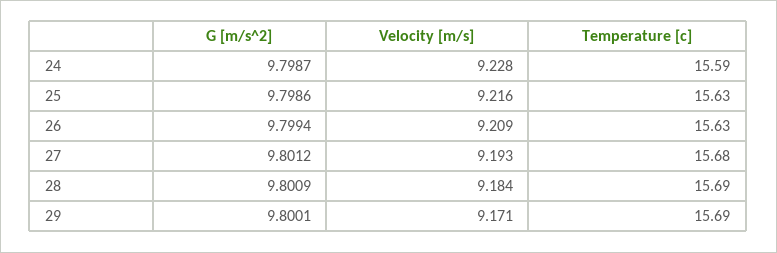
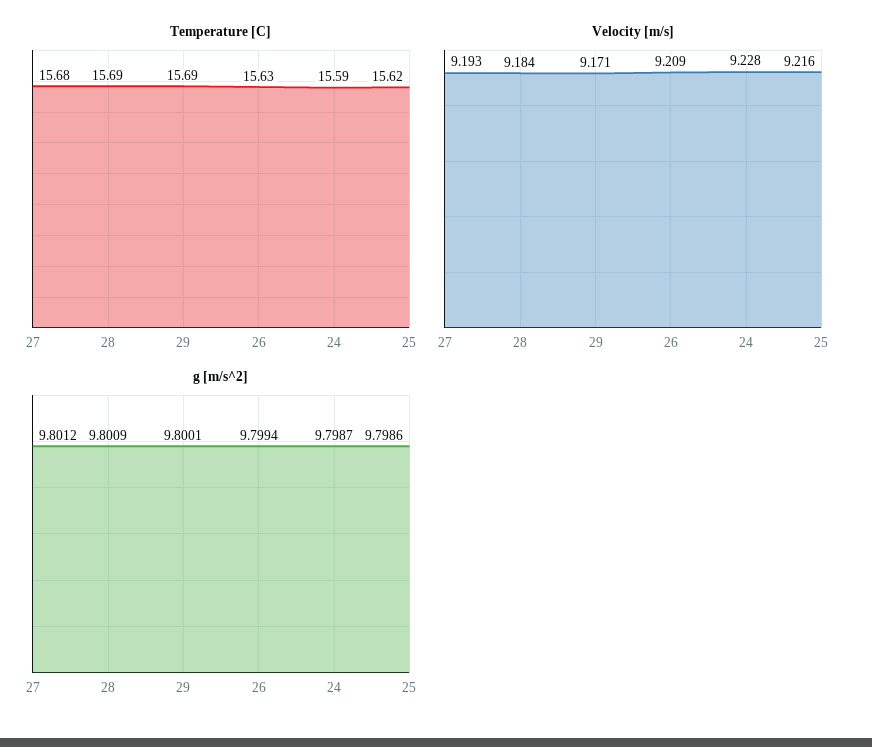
  {
    "G [m/s^2]": {
      "24": 9.7987,
      "25": 9.7986,
      "26": 9.7994,
      "27": 9.8012,
      "28": 9.8009,
      "29": 9.8001
    },
    "Velocity [m/s]": {
      "24": 9.228,
      "25": 9.216,
      "26": 9.209,
      "27": 9.193,
      "28": 9.184,
      "29": 9.171
    },
    "Temperature [c]": {
      "24": 15.59,
-     "25": 15.63,
+     "25": 15.62,
      "26": 15.63,
      "27": 15.68,
      "28": 15.69,
      "29": 15.69
    }
  }

